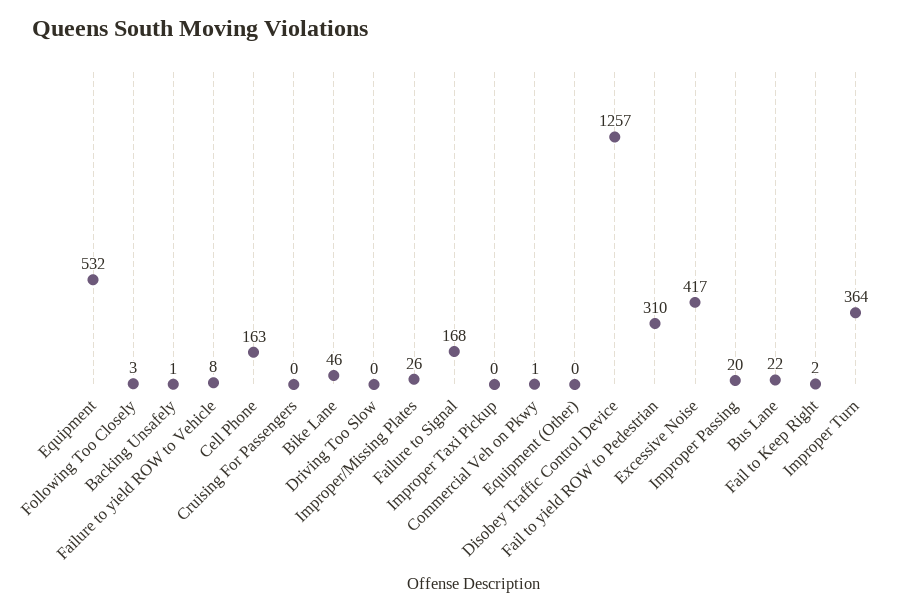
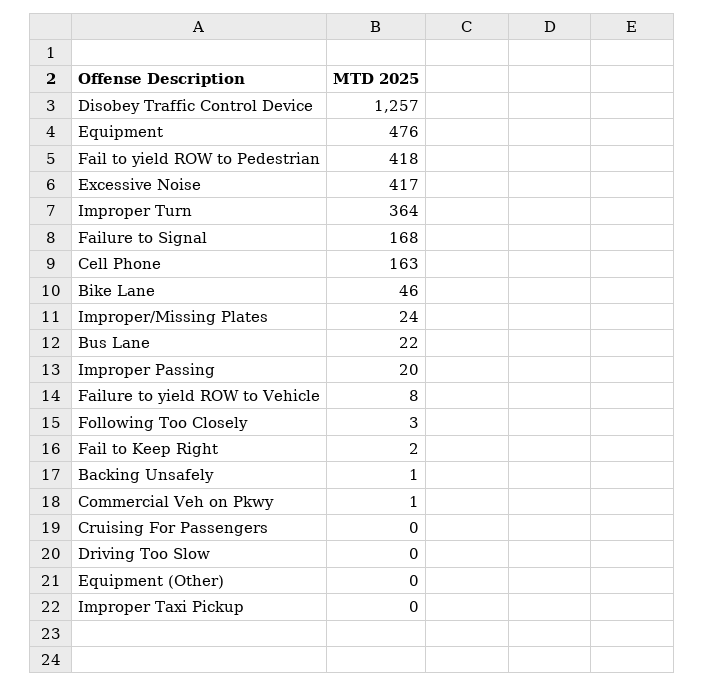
  {
-   "Equipment": 532,
+   "Equipment": 476,
    "Following Too Closely": 3,
    "Backing Unsafely": 1,
    "Failure to yield ROW to Vehicle": 8,
    "Cell Phone": 163,
    "Cruising For Passengers": 0,
    "Bike Lane": 46,
    "Driving Too Slow": 0,
-   "Improper/Missing Plates": 26,
+   "Improper/Missing Plates": 24,
    "Failure to Signal": 168,
    "Improper Taxi Pickup": 0,
    "Commercial Veh on Pkwy": 1,
    "Equipment (Other)": 0,
    "Disobey Traffic Control Device": 1257,
-   "Fail to yield ROW to Pedestrian": 310,
+   "Fail to yield ROW to Pedestrian": 418,
    "Excessive Noise": 417,
    "Improper Passing": 20,
    "Bus Lane": 22,
    "Fail to Keep Right": 2,
    "Improper Turn": 364
  }

